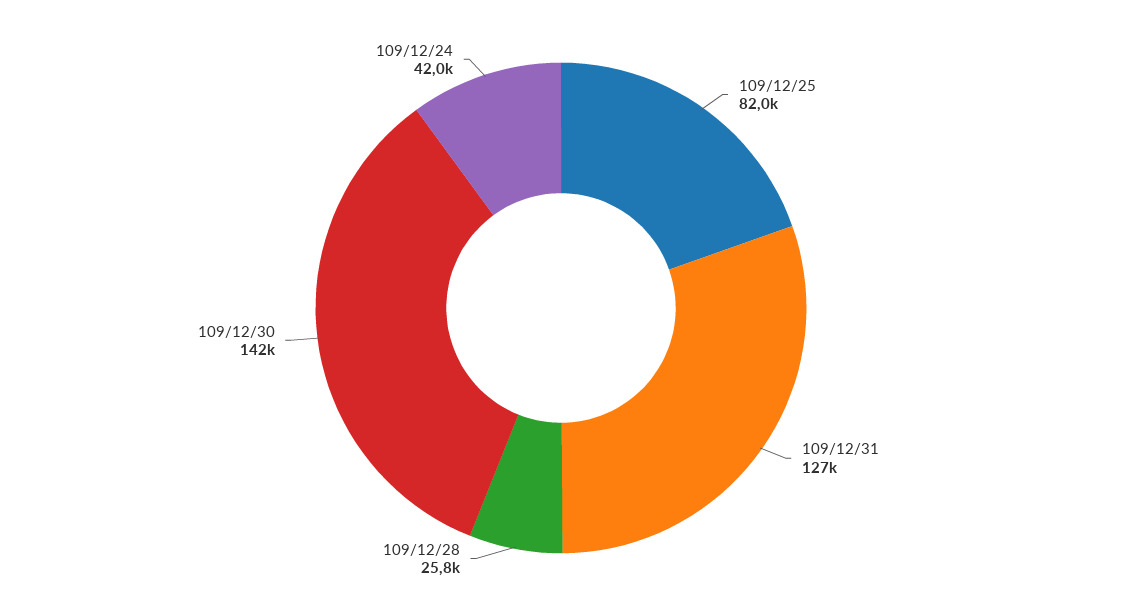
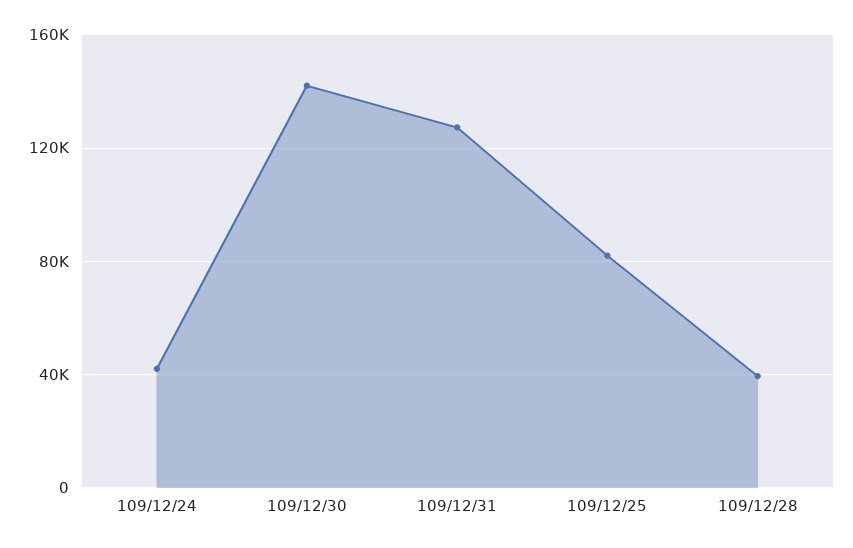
  {
    "109/12/25": 82000,
    "109/12/31": 127000,
-   "109/12/28": 25800,
+   "109/12/28": 40000,
    "109/12/30": 142000,
    "109/12/24": 42000
  }

